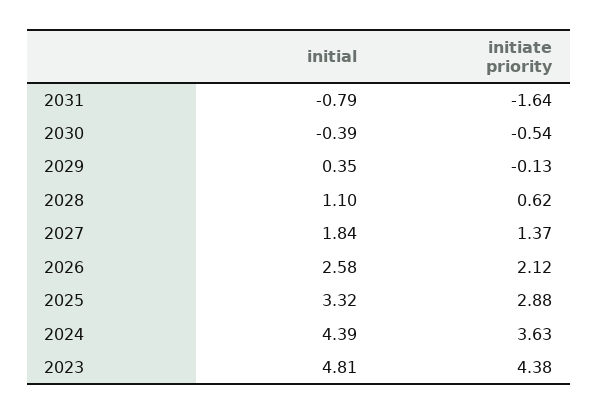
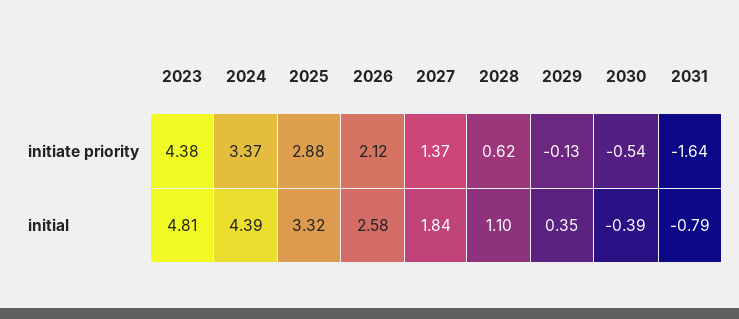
  {
    "initial": {
      "2031": -0.79,
      "2030": -0.39,
      "2029": 0.35,
      "2028": 1.1,
      "2027": 1.84,
      "2026": 2.58,
      "2025": 3.32,
      "2024": 4.39,
      "2023": 4.81
    },
    "initiate priority": {
      "2031": -1.64,
      "2030": -0.54,
      "2029": -0.13,
      "2028": 0.62,
      "2027": 1.37,
      "2026": 2.12,
      "2025": 2.88,
-     "2024": 3.63,
+     "2024": 3.37,
      "2023": 4.38
    }
  }

